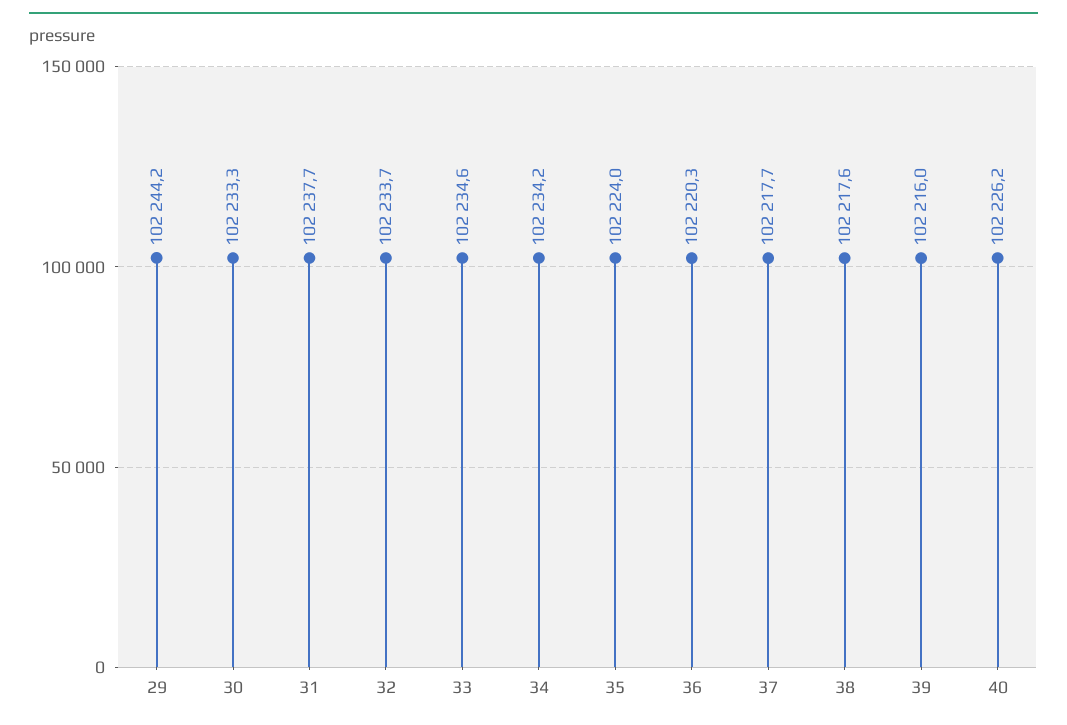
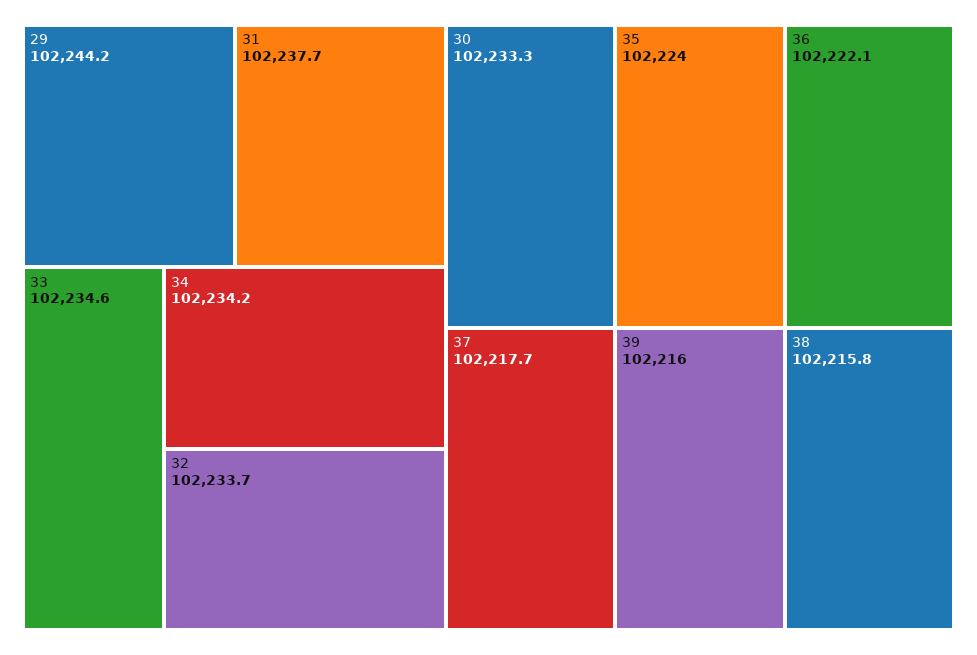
  {
    "29": 102244.2,
    "30": 102233.3,
    "31": 102237.7,
    "32": 102233.7,
    "33": 102234.6,
    "34": 102234.2,
    "35": 102224,
-   "36": 102220.3,
+   "36": 102222.1,
    "37": 102217.7,
-   "38": 102217.6,
+   "38": 102215.8,
-   "39": 102216,
+   "39": 102216
-   "40": 102226.2
  }

